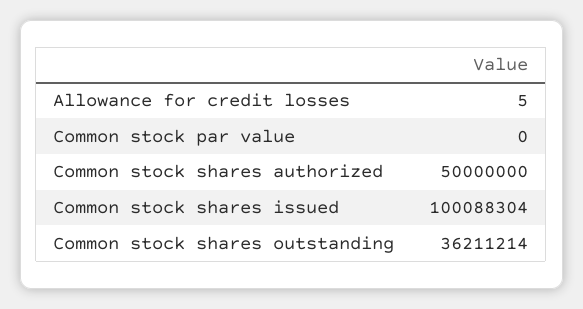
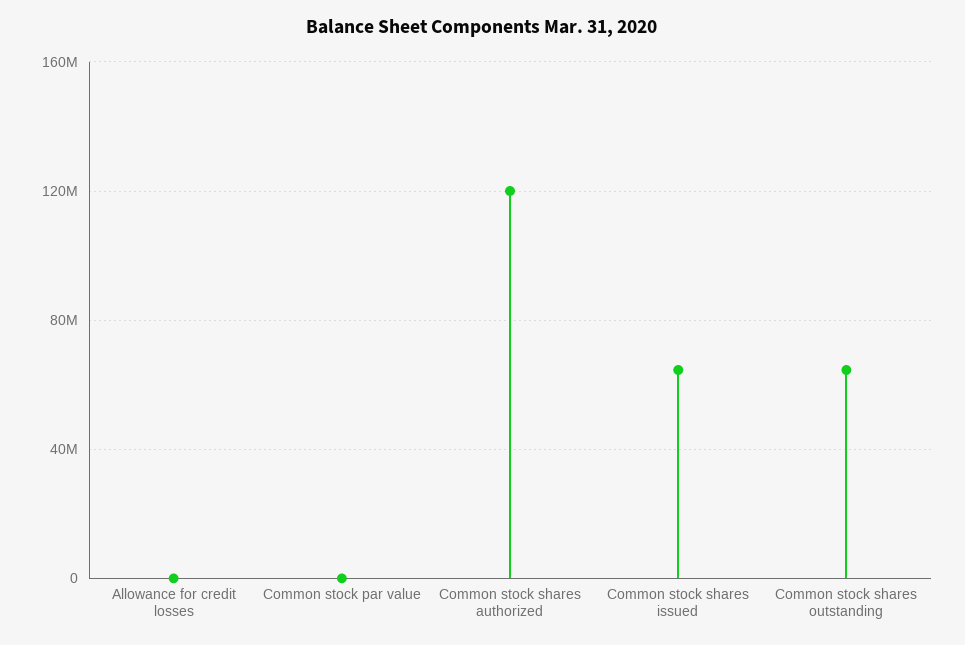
  {
    "Allowance for credit losses": 5,
    "Common stock par value": 0,
-   "Common stock shares authorized": 50000000,
+   "Common stock shares authorized": 120000000,
-   "Common stock shares issued": 100088304,
+   "Common stock shares issued": 65000000,
-   "Common stock shares outstanding": 36211214
+   "Common stock shares outstanding": 65000000
  }

